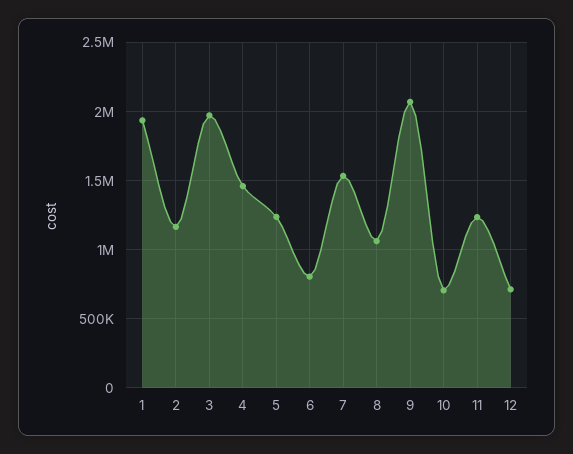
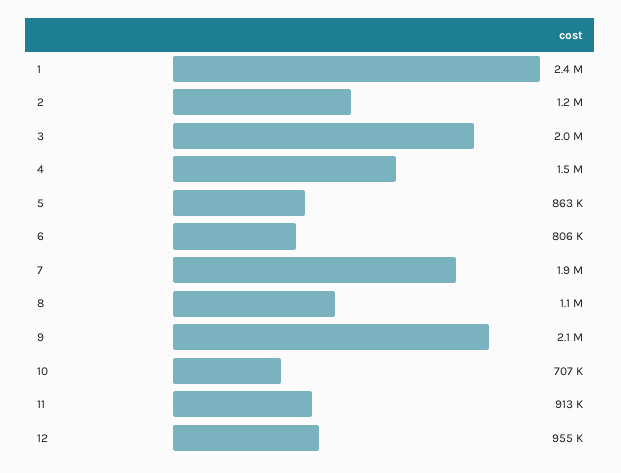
  {
-   "1": 1950000,
+   "1": 2400000,
    "2": 1200000,
    "3": 2000000,
    "4": 1500000,
-   "5": 1250000,
+   "5": 863000,
    "6": 806000,
-   "7": 1550000,
+   "7": 1900000,
    "8": 1100000,
    "9": 2100000,
    "10": 707000,
-   "11": 1250000,
+   "11": 913000,
-   "12": 700000
+   "12": 955000
  }

